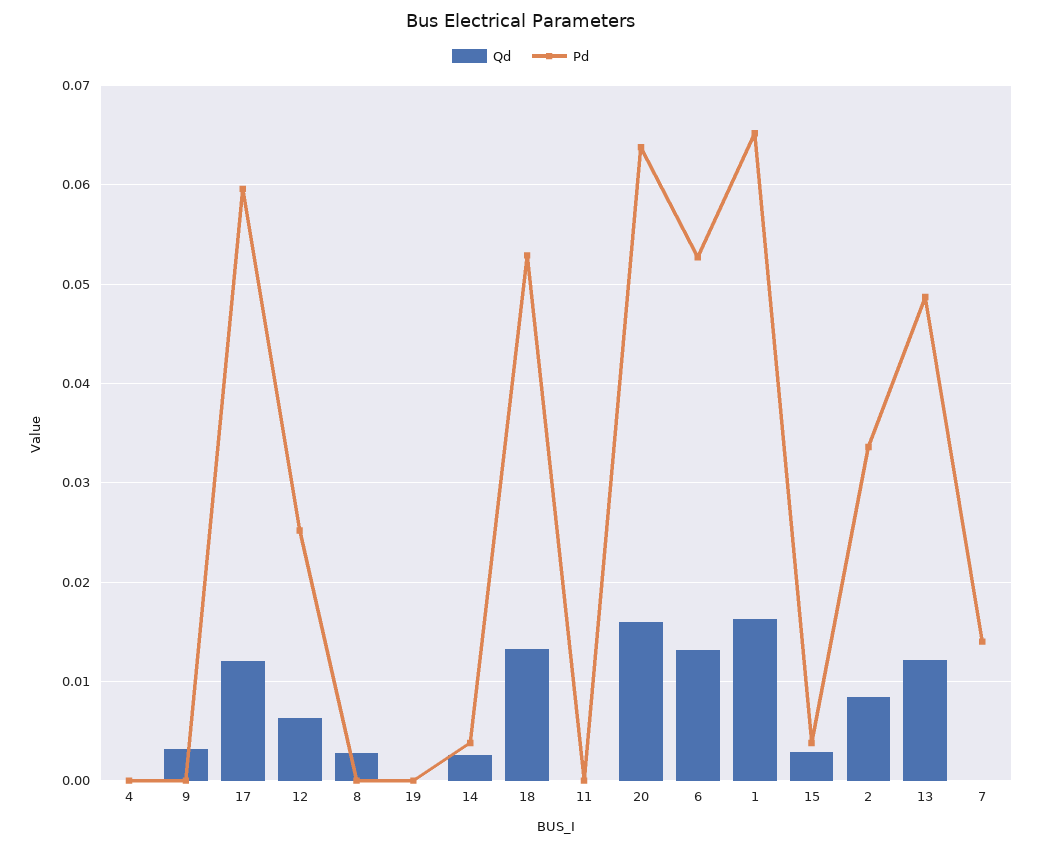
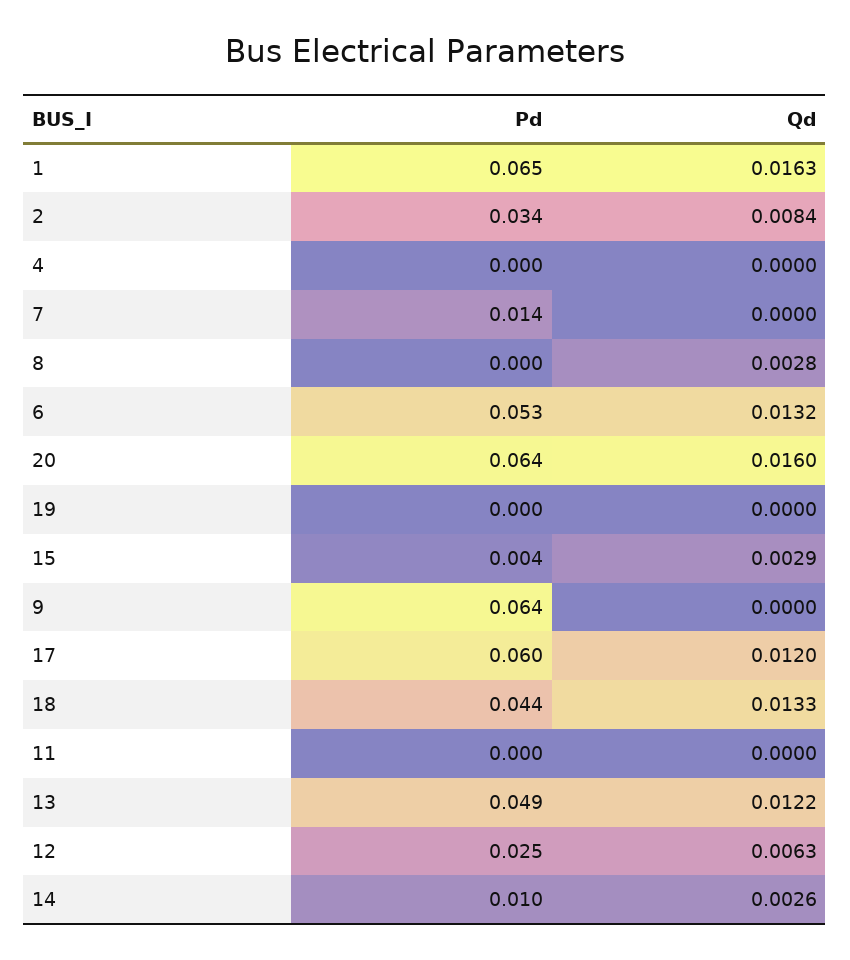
  {
    "Qd": {
      "4": 0,
-     "9": 0.003,
+     "9": 0,
      "17": 0.012,
      "12": 0.0063,
      "8": 0.0028,
      "19": 0,
      "14": 0.0026,
      "18": 0.0133,
      "11": 0,
      "20": 0.016,
      "6": 0.0132,
      "1": 0.0163,
      "15": 0.0029,
      "2": 0.0084,
      "13": 0.0122,
      "7": 0
    },
    "Pd": {
      "4": 0,
-     "9": 0,
+     "9": 0.064,
      "17": 0.06,
      "12": 0.025,
      "8": 0,
      "19": 0,
-     "14": 0.004,
+     "14": 0.01,
-     "18": 0.053,
+     "18": 0.044,
      "11": 0,
      "20": 0.064,
      "6": 0.053,
      "1": 0.065,
      "15": 0.004,
      "2": 0.034,
      "13": 0.049,
      "7": 0.014
    }
  }

